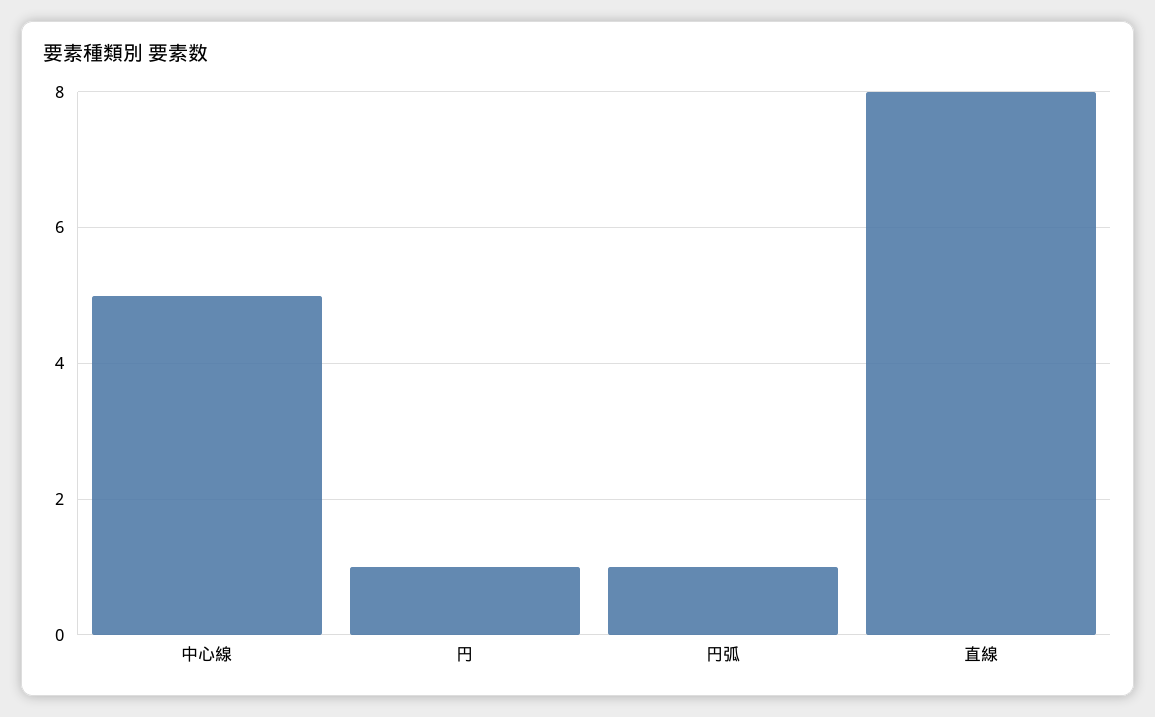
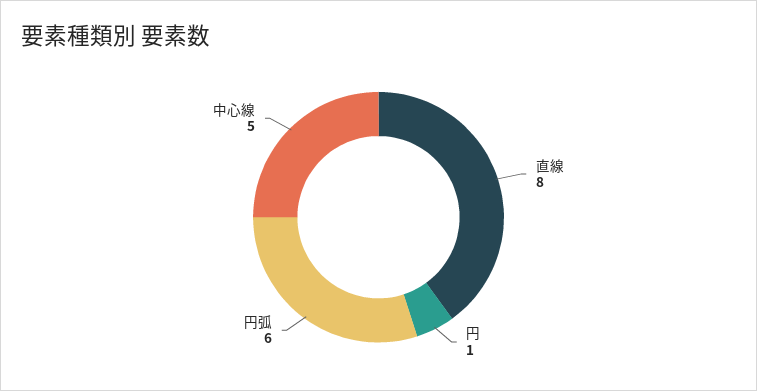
  {
    "中心線": 5,
    "円": 1,
-   "円弧": 1,
+   "円弧": 6,
    "直線": 8
  }

